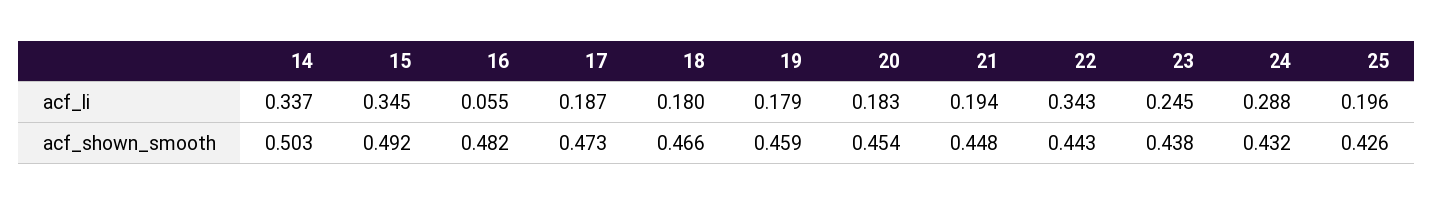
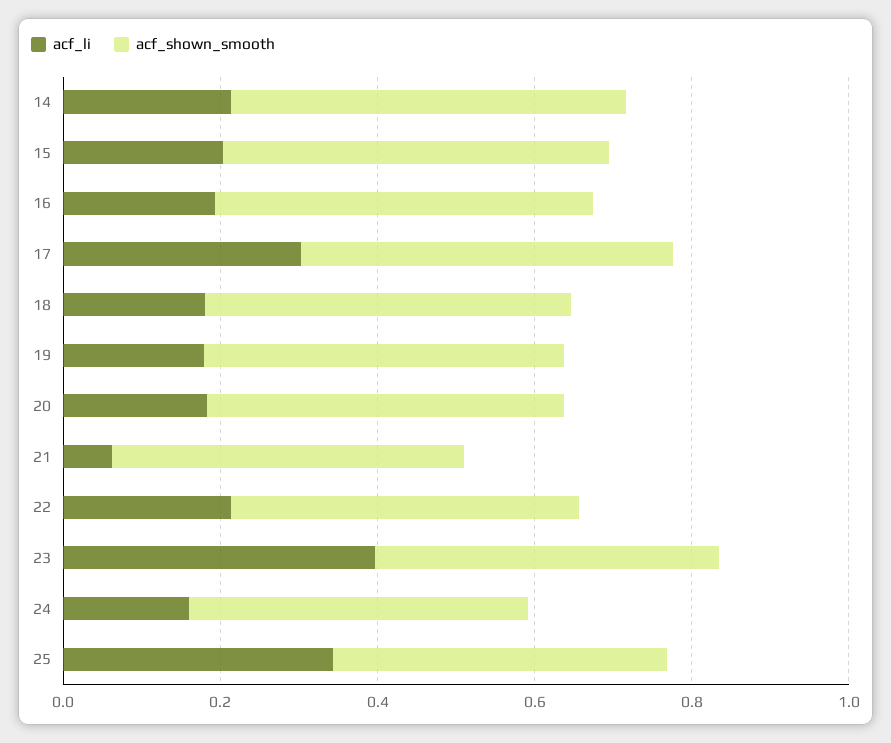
  {
    "acf_li": {
-     "14": 0.337,
+     "14": 0.2,
-     "15": 0.345,
+     "15": 0.2,
-     "16": 0.055,
+     "16": 0.2,
-     "17": 0.187,
+     "17": 0.3,
      "18": 0.18,
      "19": 0.179,
      "20": 0.183,
-     "21": 0.194,
+     "21": 0.05,
-     "22": 0.343,
+     "22": 0.2,
-     "23": 0.245,
+     "23": 0.4,
-     "24": 0.288,
+     "24": 0.15,
-     "25": 0.196
+     "25": 0.35
    },
    "acf_shown_smooth": {
      "14": 0.503,
      "15": 0.492,
      "16": 0.482,
      "17": 0.473,
      "18": 0.466,
      "19": 0.459,
      "20": 0.454,
      "21": 0.448,
      "22": 0.443,
      "23": 0.438,
      "24": 0.432,
      "25": 0.426
    }
  }

